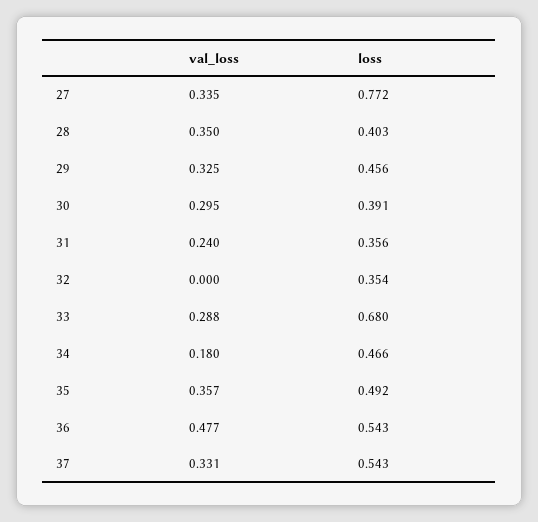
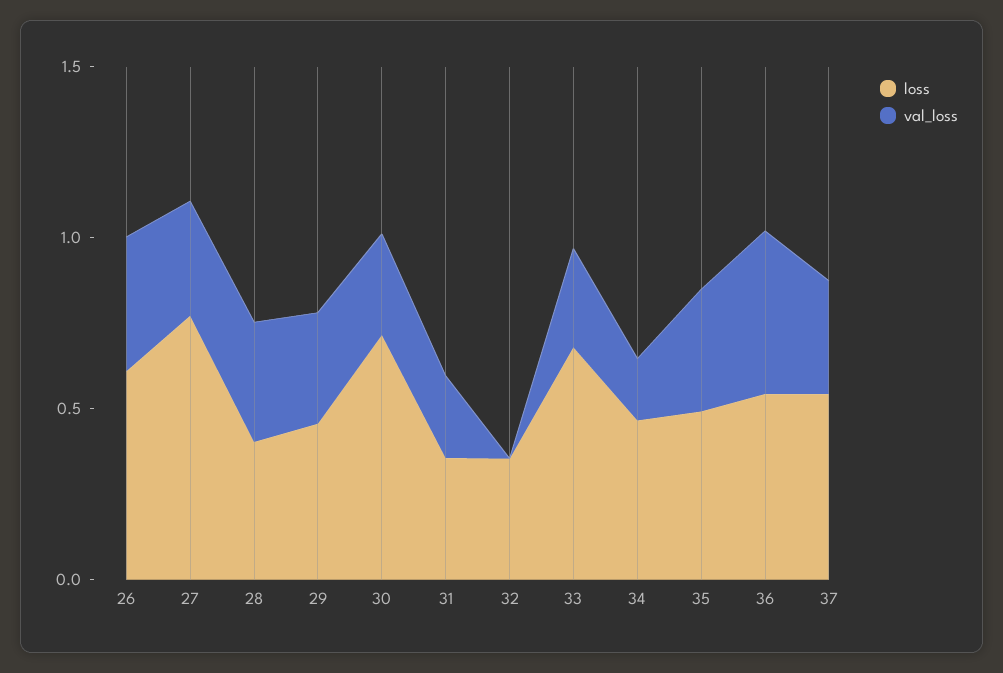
  {
    "val_loss": {
      "27": 0.335,
      "28": 0.35,
      "29": 0.325,
      "30": 0.295,
      "31": 0.24,
      "32": 0,
      "33": 0.288,
      "34": 0.18,
      "35": 0.357,
      "36": 0.477,
-     "37": 0.331
+     "37": 0.331,
+     "26": 0.4
    },
    "loss": {
      "27": 0.772,
      "28": 0.403,
      "29": 0.456,
-     "30": 0.391,
+     "30": 0.7,
      "31": 0.356,
      "32": 0.354,
      "33": 0.68,
      "34": 0.466,
      "35": 0.492,
      "36": 0.543,
-     "37": 0.543
+     "37": 0.543,
+     "26": 0.6
    }
  }

